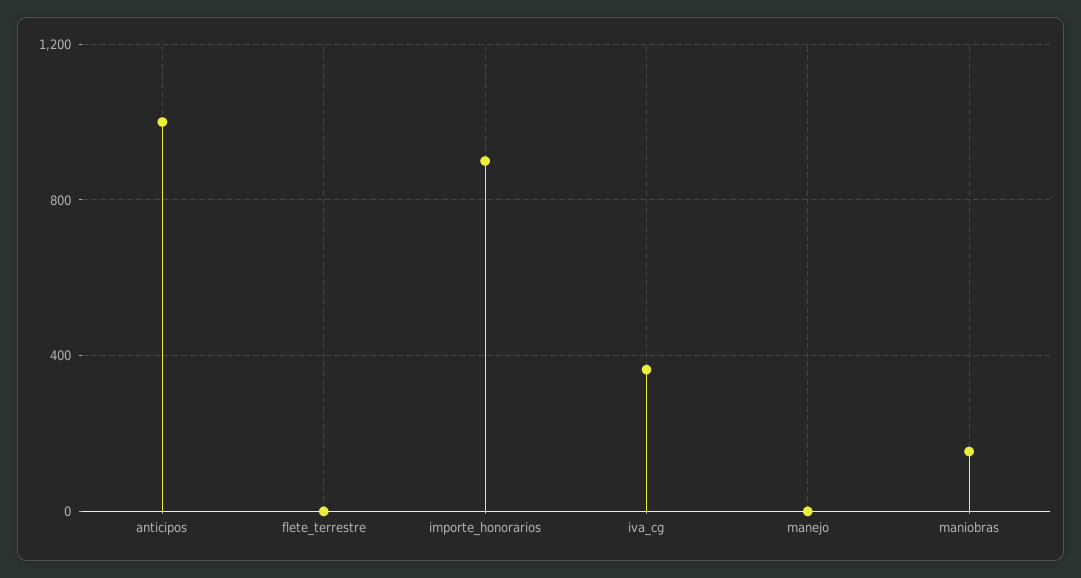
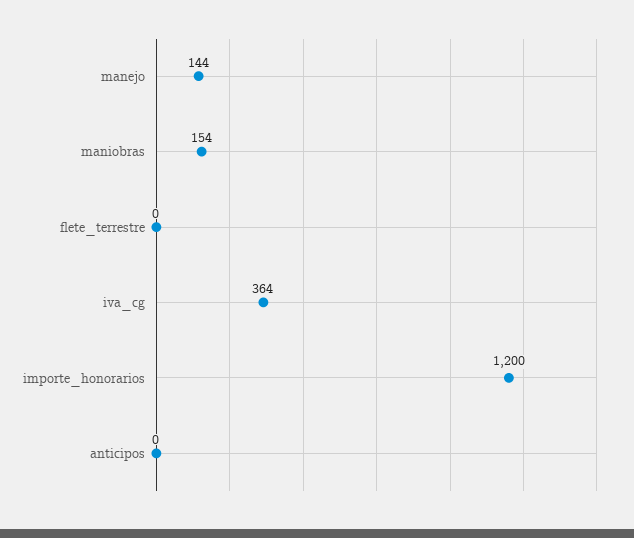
  {
-   "anticipos": 1000,
+   "anticipos": 0,
    "flete_terrestre": 0,
-   "importe_honorarios": 900,
+   "importe_honorarios": 1200,
    "iva_cg": 364,
-   "manejo": 0,
+   "manejo": 144,
    "maniobras": 154
  }

